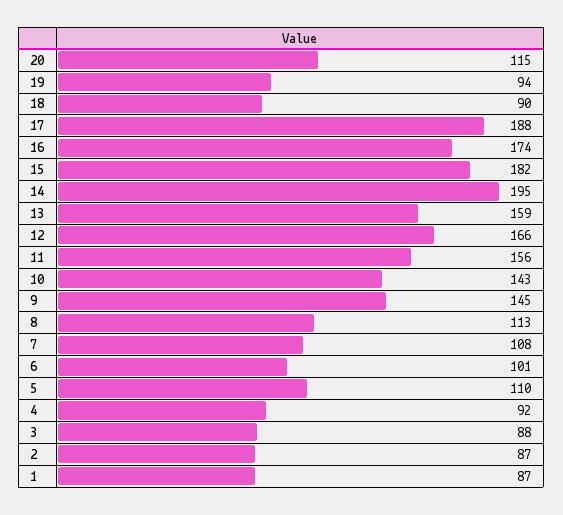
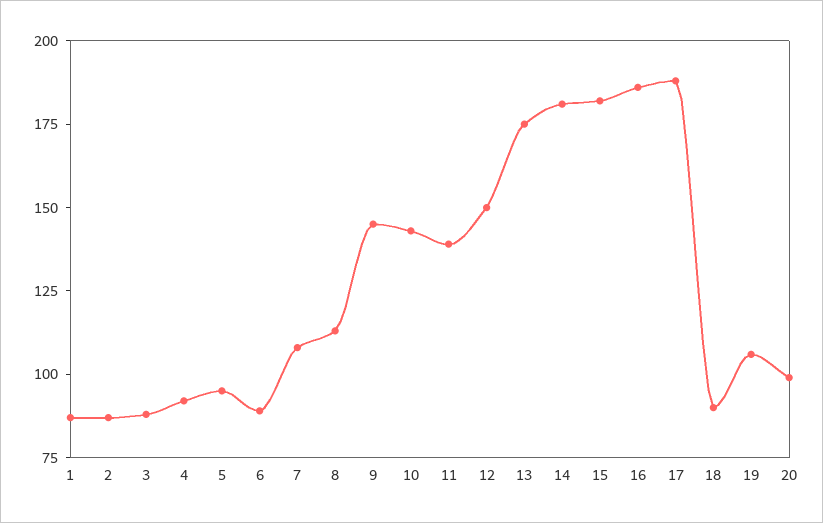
  {
-   "20": 115,
+   "20": 100,
-   "19": 94,
+   "19": 105,
    "18": 90,
    "17": 188,
-   "16": 174,
+   "16": 185,
    "15": 182,
-   "14": 195,
+   "14": 180,
-   "13": 159,
+   "13": 175,
-   "12": 166,
+   "12": 150,
-   "11": 156,
+   "11": 140,
    "10": 143,
    "9": 145,
    "8": 113,
    "7": 108,
-   "6": 101,
+   "6": 90,
-   "5": 110,
+   "5": 95,
    "4": 92,
    "3": 88,
    "2": 87,
    "1": 87
  }

